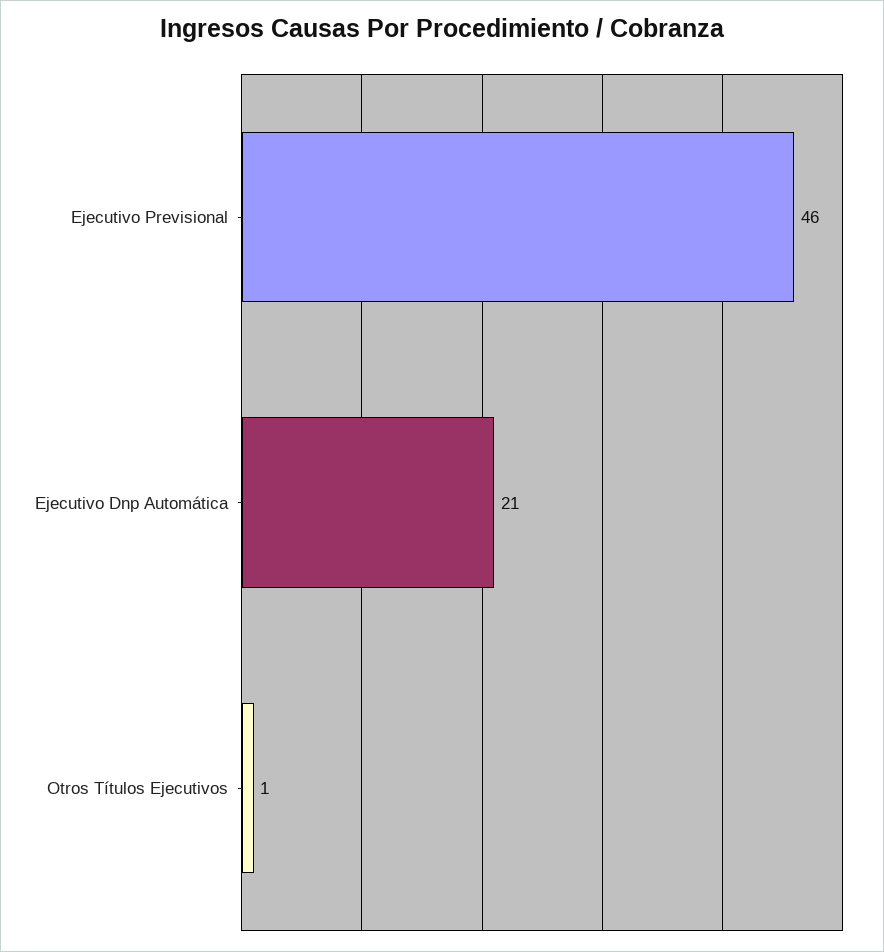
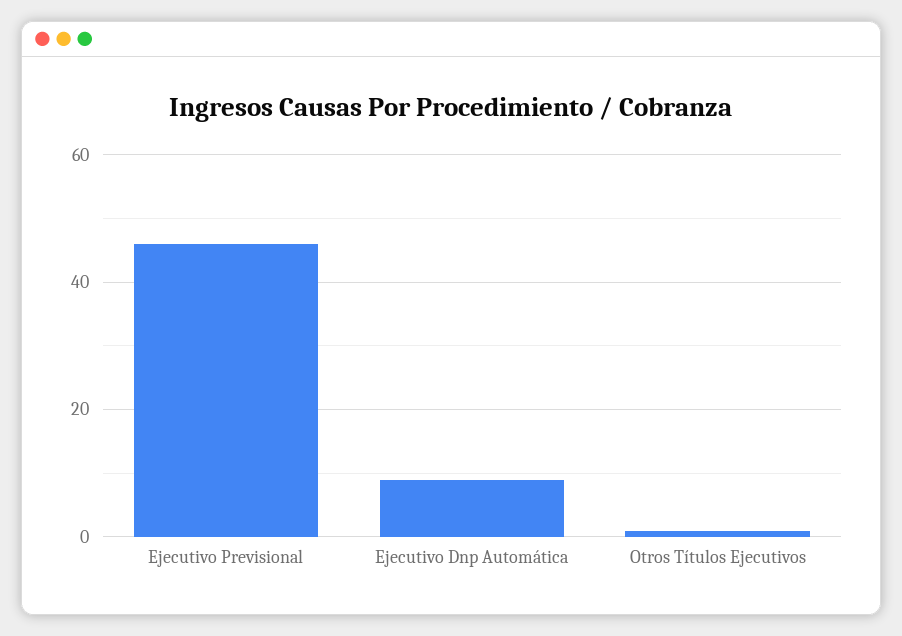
  {
    "Ejecutivo Previsional": 46,
-   "Ejecutivo Dnp Automática": 21,
+   "Ejecutivo Dnp Automática": 10,
    "Otros Títulos Ejecutivos": 1
  }

